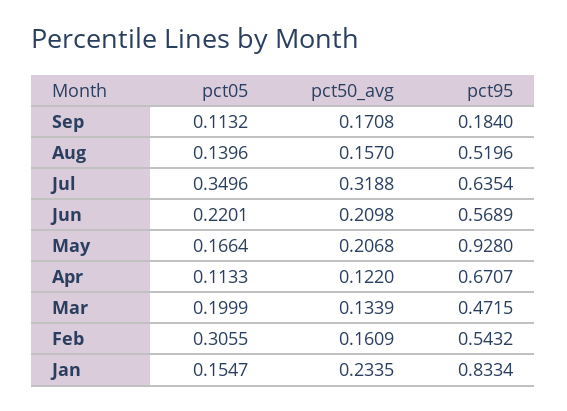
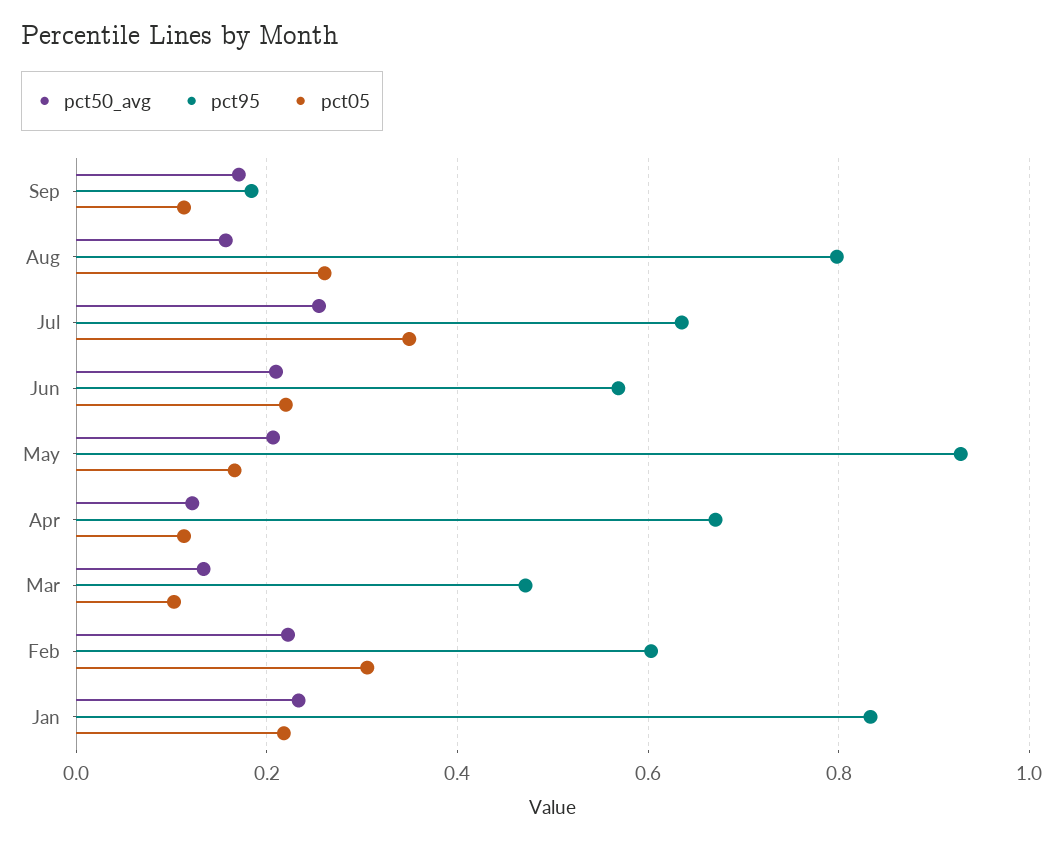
  {
    "pct05": {
      "Sep": 0.1132,
-     "Aug": 0.1396,
+     "Aug": 0.26,
      "Jul": 0.3496,
      "Jun": 0.2201,
      "May": 0.1664,
      "Apr": 0.1133,
-     "Mar": 0.1999,
+     "Mar": 0.1,
      "Feb": 0.3055,
-     "Jan": 0.1547
+     "Jan": 0.22
    },
    "pct50_avg": {
      "Sep": 0.1708,
      "Aug": 0.157,
-     "Jul": 0.3188,
+     "Jul": 0.26,
      "Jun": 0.2098,
      "May": 0.2068,
      "Apr": 0.122,
      "Mar": 0.1339,
-     "Feb": 0.1609,
+     "Feb": 0.22,
      "Jan": 0.2335
    },
    "pct95": {
      "Sep": 0.184,
-     "Aug": 0.5196,
+     "Aug": 0.8,
      "Jul": 0.6354,
      "Jun": 0.5689,
      "May": 0.928,
      "Apr": 0.6707,
      "Mar": 0.4715,
-     "Feb": 0.5432,
+     "Feb": 0.6,
      "Jan": 0.8334
    }
  }

